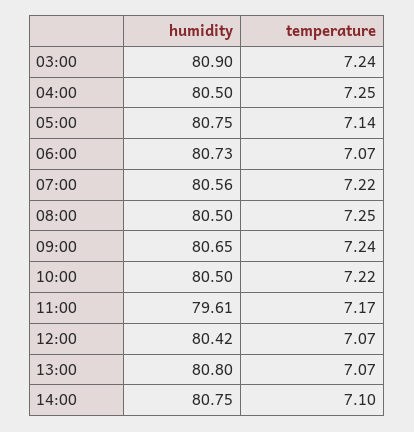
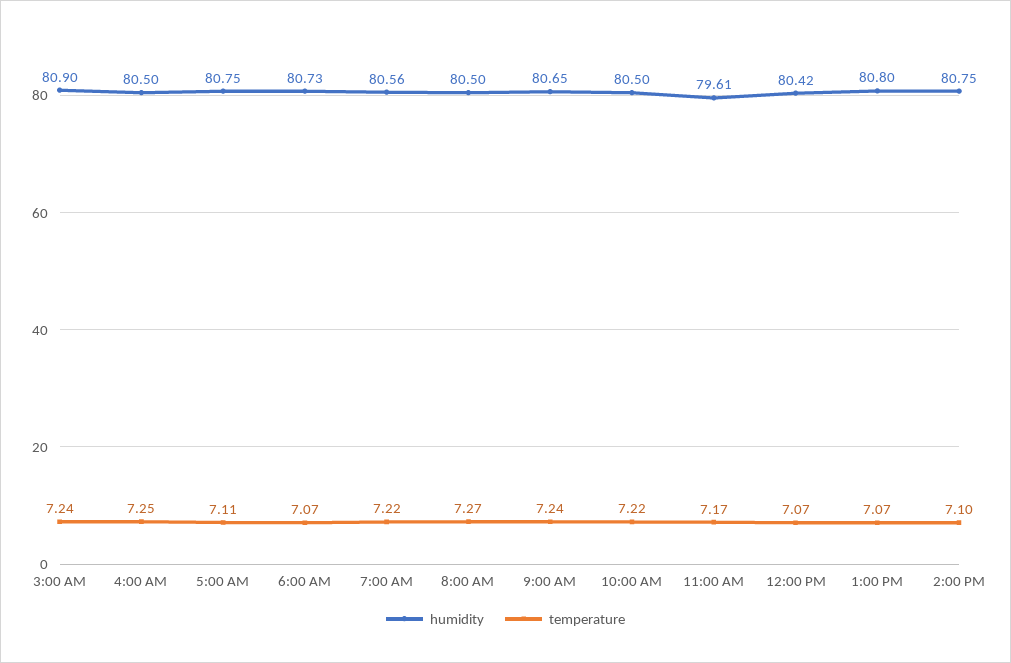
  {
    "humidity": {
      "03:00": 80.9,
      "04:00": 80.5,
      "05:00": 80.75,
      "06:00": 80.73,
      "07:00": 80.56,
      "08:00": 80.5,
      "09:00": 80.65,
      "10:00": 80.5,
      "11:00": 79.61,
      "12:00": 80.42,
      "13:00": 80.8,
      "14:00": 80.75
    },
    "temperature": {
      "03:00": 7.24,
      "04:00": 7.25,
-     "05:00": 7.14,
+     "05:00": 7.11,
      "06:00": 7.07,
      "07:00": 7.22,
-     "08:00": 7.25,
+     "08:00": 7.27,
      "09:00": 7.24,
      "10:00": 7.22,
      "11:00": 7.17,
      "12:00": 7.07,
      "13:00": 7.07,
      "14:00": 7.1
    }
  }

